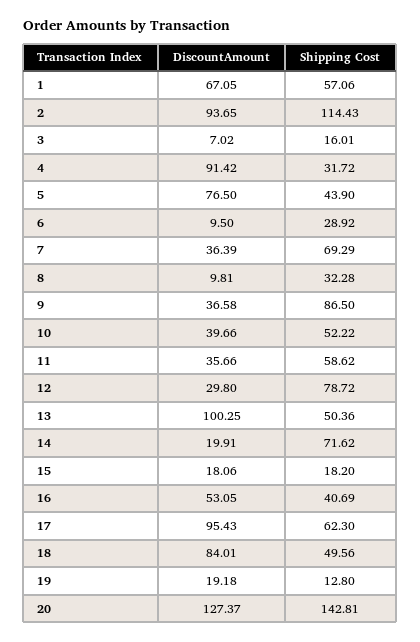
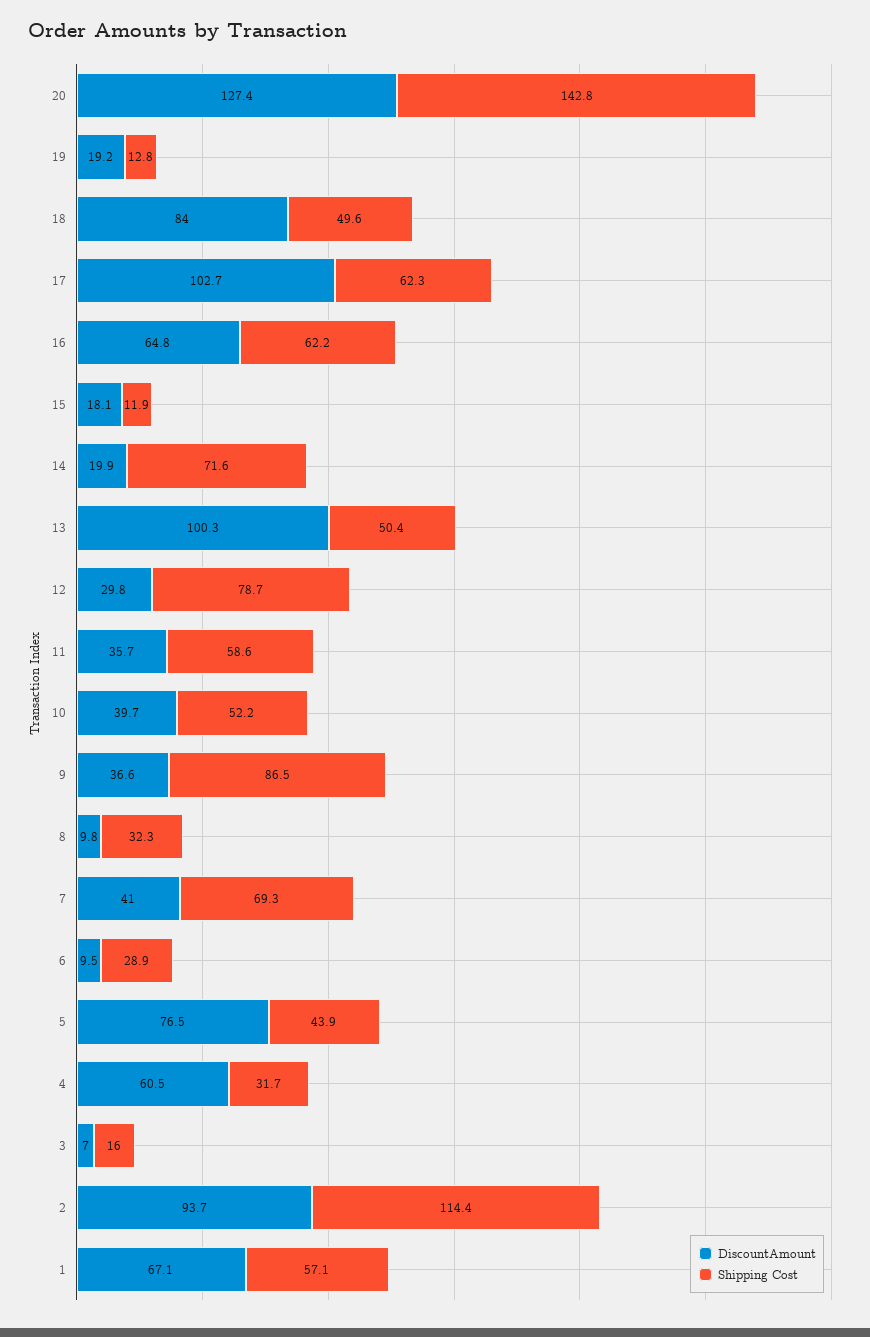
  {
    "DiscountAmount": {
      "1": 67.05,
      "2": 93.65,
      "3": 7.02,
-     "4": 91.42,
+     "4": 60.5,
      "5": 76.5,
      "6": 9.5,
-     "7": 36.39,
+     "7": 41,
      "8": 9.81,
      "9": 36.58,
      "10": 39.66,
      "11": 35.66,
      "12": 29.8,
      "13": 100.25,
      "14": 19.91,
      "15": 18.06,
-     "16": 53.05,
+     "16": 64.8,
-     "17": 95.43,
+     "17": 102.7,
      "18": 84.01,
      "19": 19.18,
      "20": 127.37
    },
    "Shipping Cost": {
      "1": 57.06,
      "2": 114.43,
      "3": 16.01,
      "4": 31.72,
      "5": 43.9,
      "6": 28.92,
      "7": 69.29,
      "8": 32.28,
      "9": 86.5,
      "10": 52.22,
      "11": 58.62,
      "12": 78.72,
      "13": 50.36,
      "14": 71.62,
-     "15": 18.2,
+     "15": 11.9,
-     "16": 40.69,
+     "16": 62.2,
      "17": 62.3,
      "18": 49.56,
      "19": 12.8,
      "20": 142.81
    }
  }

